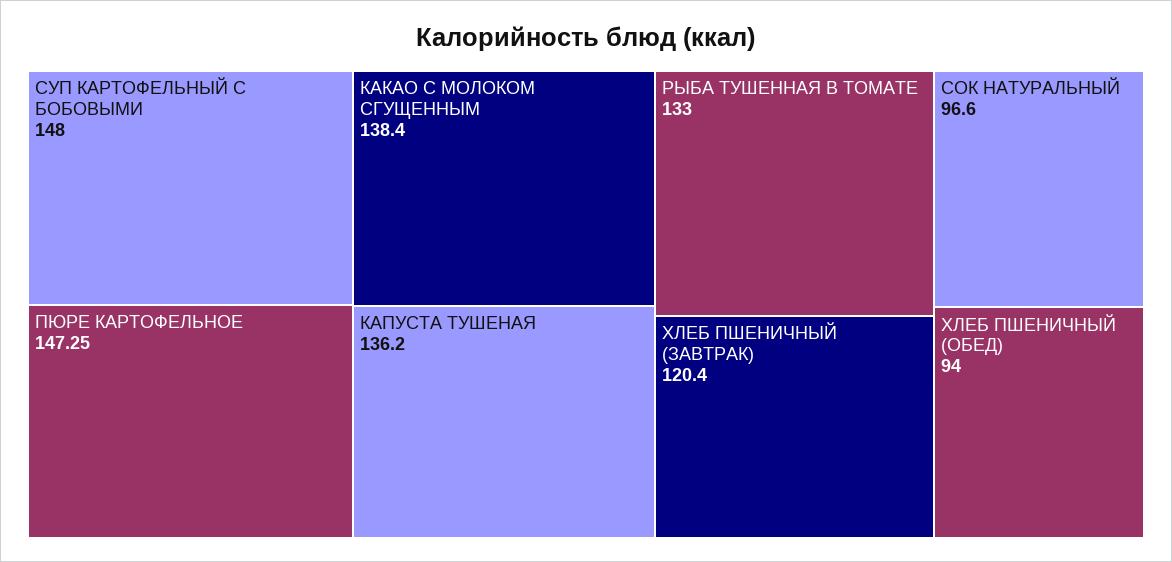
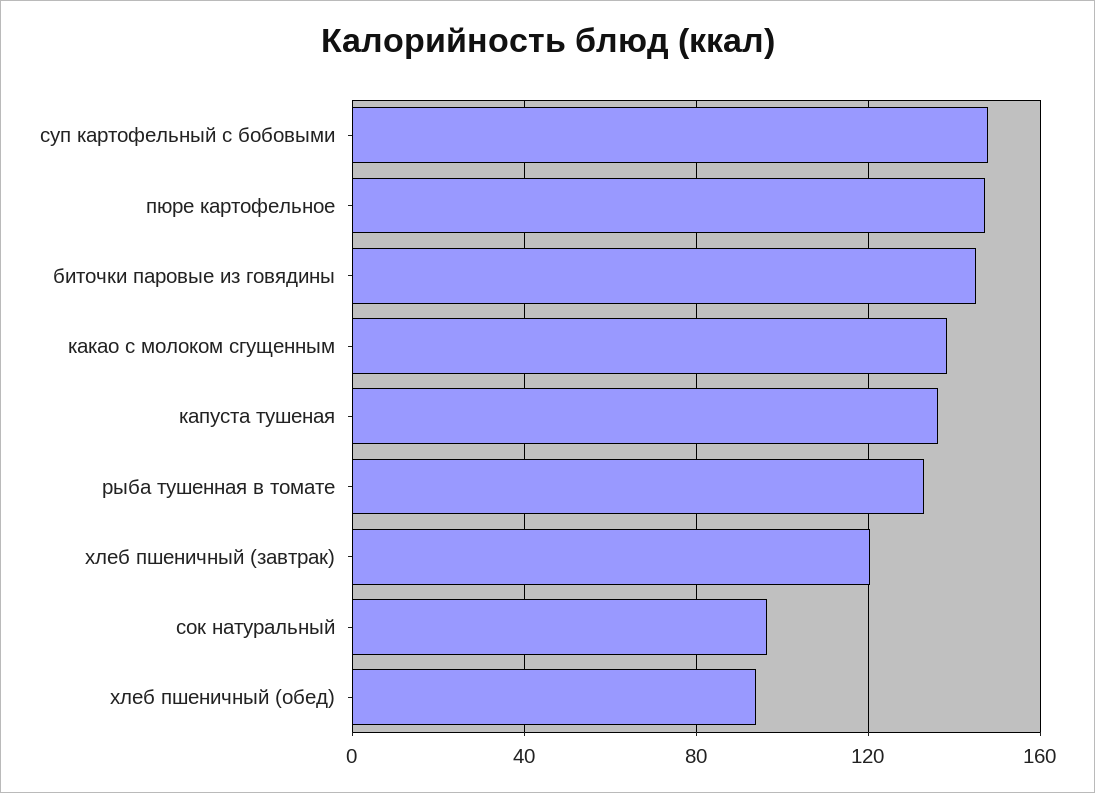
  {
    "СУП КАРТОФЕЛЬНЫЙ С БОБОВЫМИ": 148,
    "ПЮРЕ КАРТОФЕЛЬНОЕ": 147.25,
    "КАКАО С МОЛОКОМ СГУЩЕННЫМ": 138.4,
    "КАПУСТА ТУШЕНАЯ": 136.2,
    "РЫБА ТУШЕННАЯ В ТОМАТЕ": 133,
    "ХЛЕБ ПШЕНИЧНЫЙ (ЗАВТРАК)": 120.4,
    "СОК НАТУРАЛЬНЫЙ": 96.6,
-   "ХЛЕБ ПШЕНИЧНЫЙ (ОБЕД)": 94
+   "ХЛЕБ ПШЕНИЧНЫЙ (ОБЕД)": 94,
+   "биточки паровые из говядины": 145
  }

